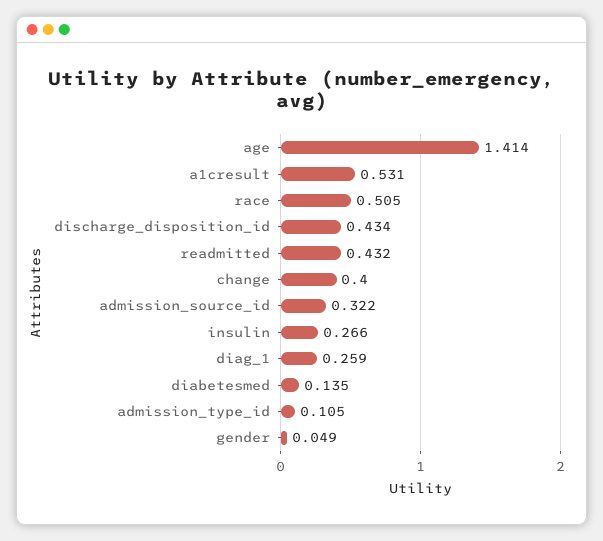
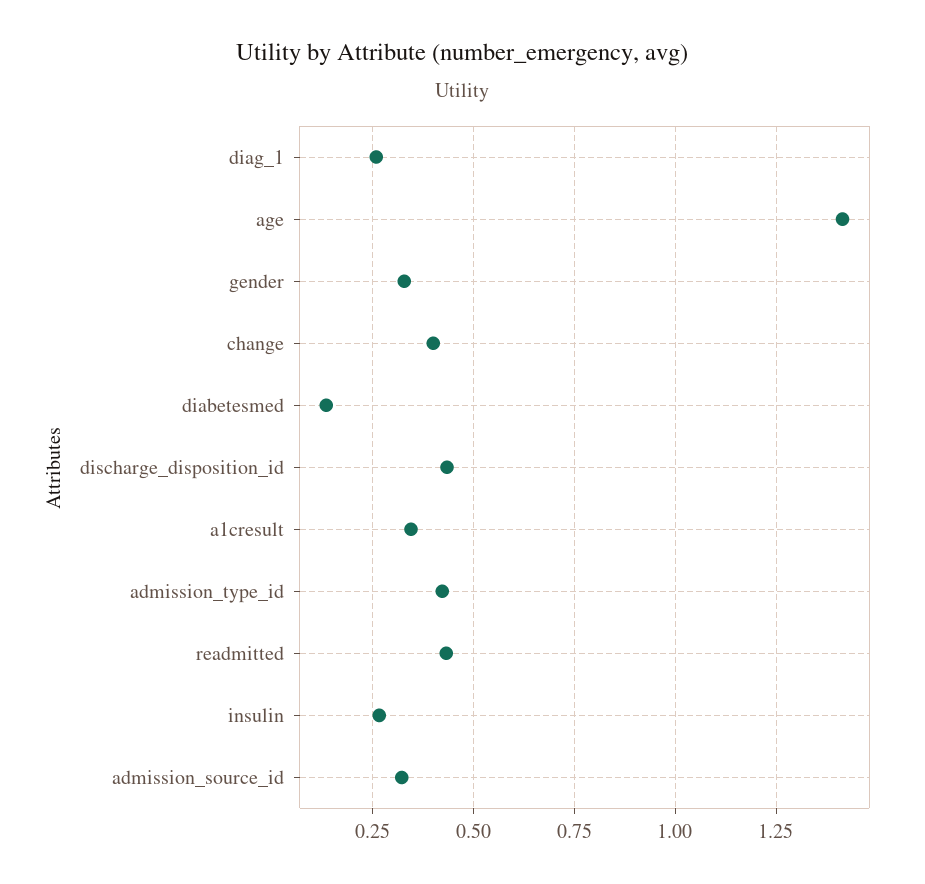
  {
    "age": 1.414,
-   "a1cresult": 0.531,
+   "a1cresult": 0.35,
-   "race": 0.505,
    "discharge_disposition_id": 0.434,
    "readmitted": 0.432,
    "change": 0.4,
    "admission_source_id": 0.322,
    "insulin": 0.266,
    "diag_1": 0.259,
    "diabetesmed": 0.135,
-   "admission_type_id": 0.105,
+   "admission_type_id": 0.425,
-   "gender": 0.049
+   "gender": 0.325
  }

